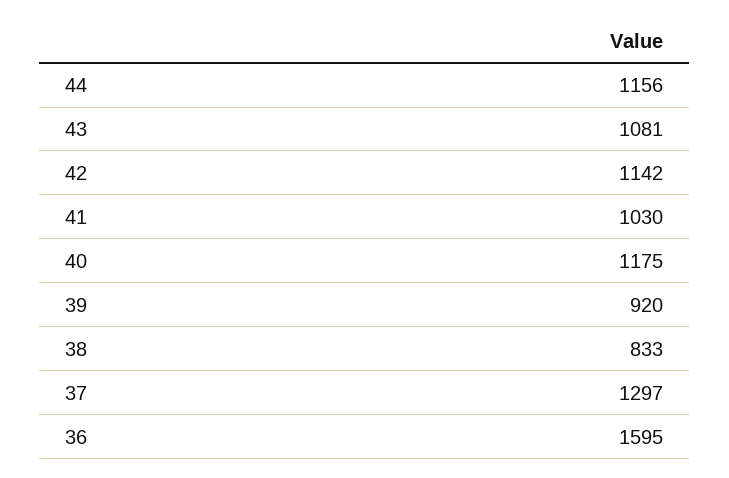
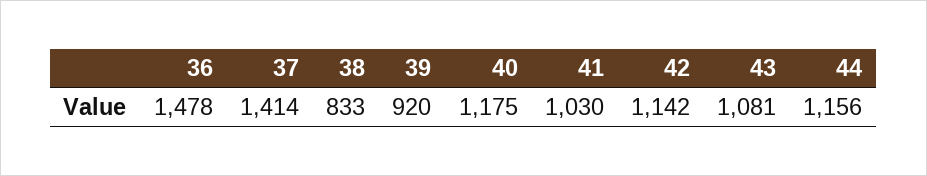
  {
    "44": 1156,
    "43": 1081,
    "42": 1142,
    "41": 1030,
    "40": 1175,
    "39": 920,
    "38": 833,
-   "37": 1297,
+   "37": 1414,
-   "36": 1595
+   "36": 1478
  }

